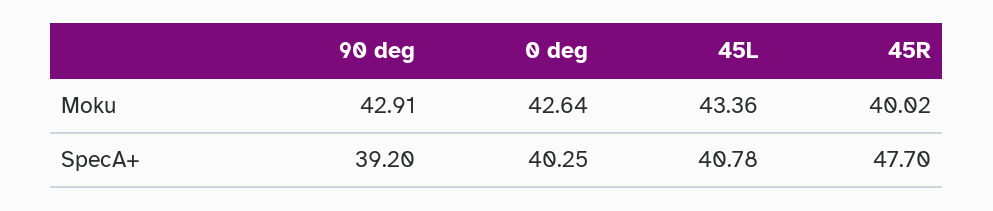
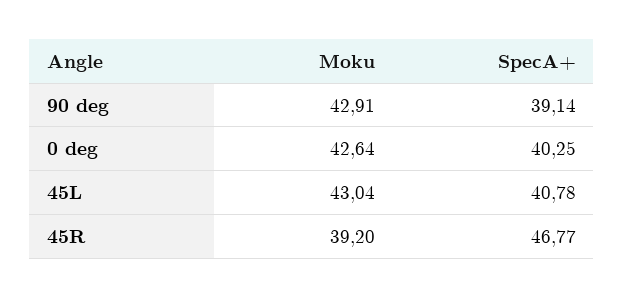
  {
    "90 deg": {
      "Moku": 42.91,
-     "SpecA+": 39.2
+     "SpecA+": 39.14
    },
    "0 deg": {
      "Moku": 42.64,
      "SpecA+": 40.25
    },
    "45L": {
-     "Moku": 43.36,
+     "Moku": 43.04,
      "SpecA+": 40.78
    },
    "45R": {
-     "Moku": 40.02,
+     "Moku": 39.2,
-     "SpecA+": 47.7
+     "SpecA+": 46.77
    }
  }

